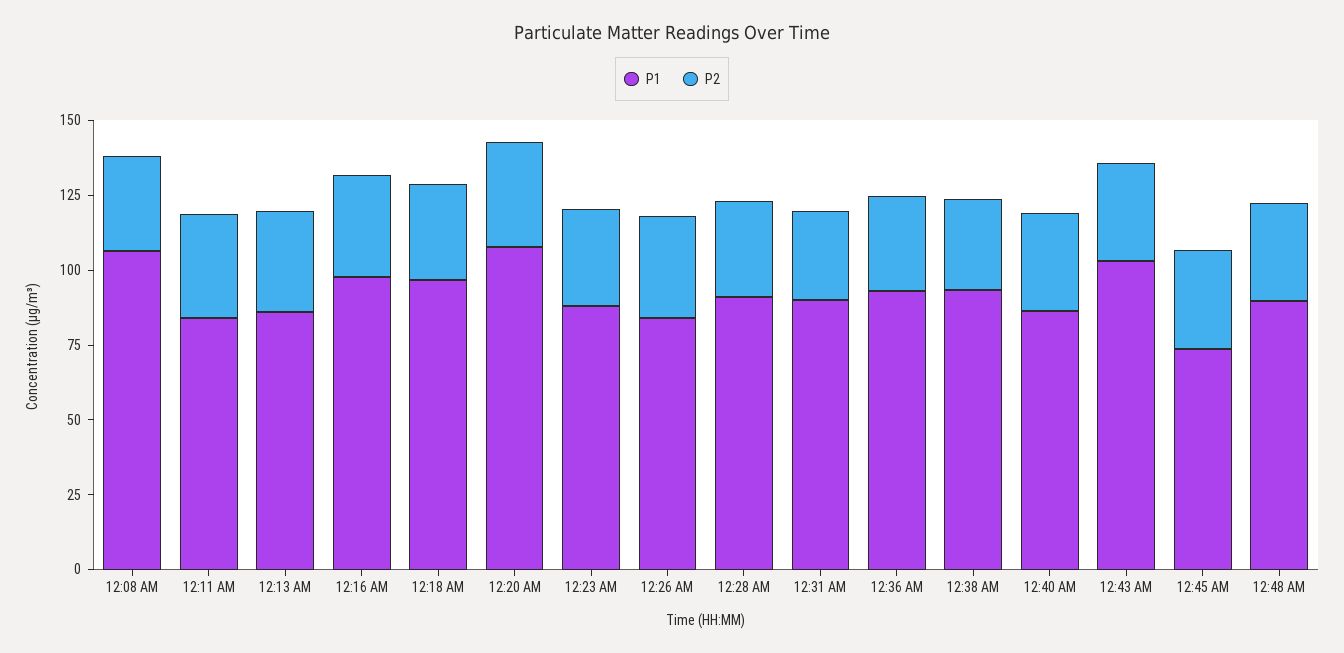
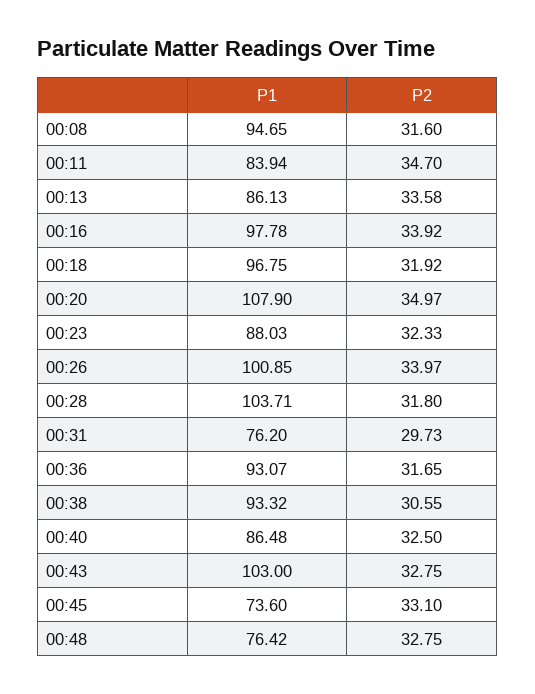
  {
    "P1": {
-     "12:08 AM": 105,
+     "12:08 AM": 94.65,
      "12:11 AM": 83.94,
      "12:13 AM": 86.13,
      "12:16 AM": 97.78,
      "12:18 AM": 96.75,
      "12:20 AM": 107.9,
      "12:23 AM": 88.03,
-     "12:26 AM": 85,
+     "12:26 AM": 100.85,
-     "12:28 AM": 90,
+     "12:28 AM": 103.71,
-     "12:31 AM": 90,
+     "12:31 AM": 76.2,
      "12:36 AM": 93.07,
      "12:38 AM": 93.32,
      "12:40 AM": 86.48,
      "12:43 AM": 103,
      "12:45 AM": 73.6,
-     "12:48 AM": 90
+     "12:48 AM": 76.42
    },
    "P2": {
      "12:08 AM": 31.6,
      "12:11 AM": 34.7,
      "12:13 AM": 33.58,
      "12:16 AM": 33.92,
      "12:18 AM": 31.92,
      "12:20 AM": 34.97,
      "12:23 AM": 32.33,
      "12:26 AM": 33.97,
      "12:28 AM": 31.8,
      "12:31 AM": 29.73,
      "12:36 AM": 31.65,
      "12:38 AM": 30.55,
      "12:40 AM": 32.5,
      "12:43 AM": 32.75,
      "12:45 AM": 33.1,
      "12:48 AM": 32.75
    }
  }

